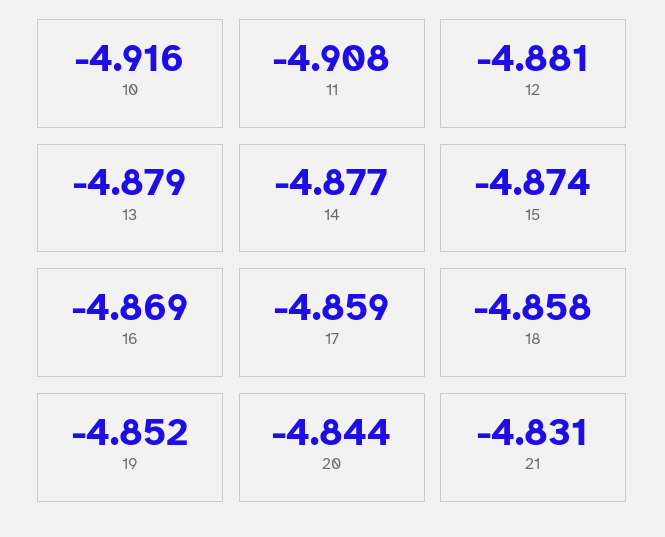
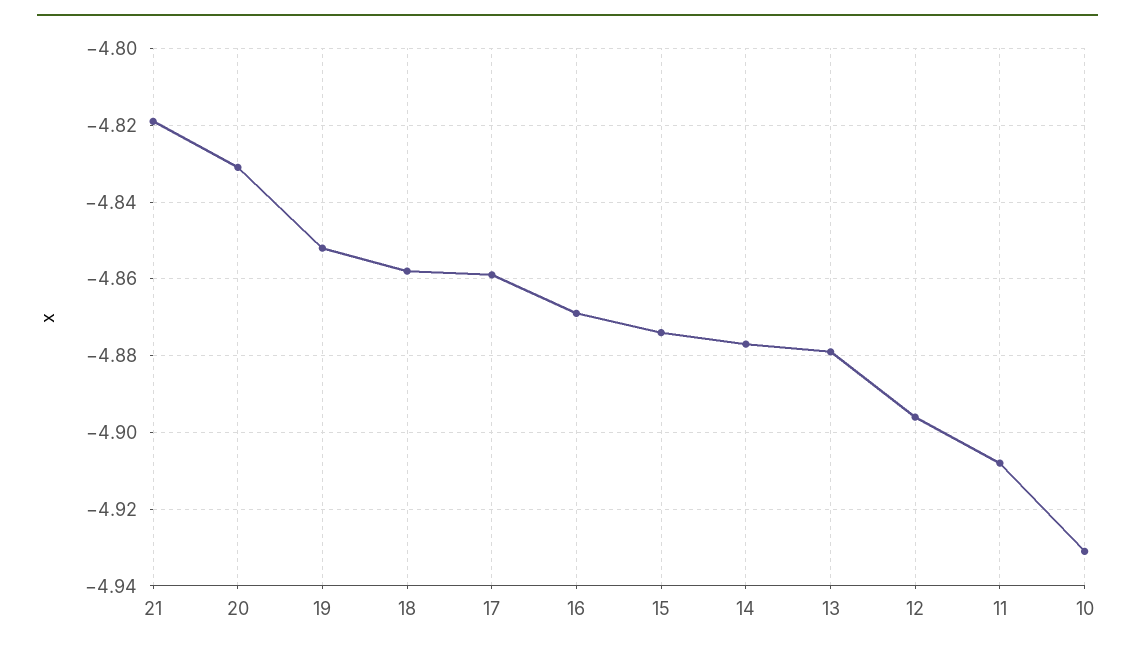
  {
-   "10": -4.916,
+   "10": -4.93,
    "11": -4.908,
-   "12": -4.881,
+   "12": -4.895,
    "13": -4.879,
    "14": -4.877,
    "15": -4.874,
    "16": -4.869,
    "17": -4.859,
    "18": -4.858,
    "19": -4.852,
-   "20": -4.844,
+   "20": -4.83,
-   "21": -4.831
+   "21": -4.82
  }

